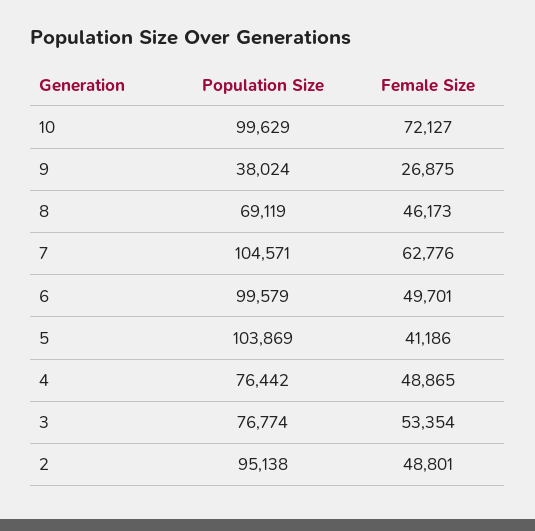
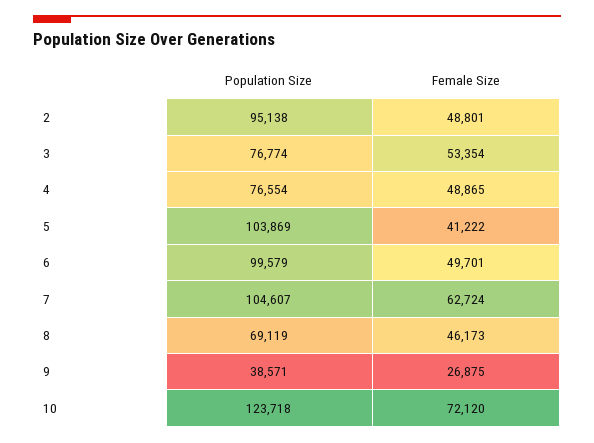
  {
    "Population Size": {
-     "10": 99629,
+     "10": 123718,
-     "9": 38024,
+     "9": 38571,
      "8": 69119,
-     "7": 104571,
+     "7": 104607,
      "6": 99579,
      "5": 103869,
-     "4": 76442,
+     "4": 76554,
      "3": 76774,
      "2": 95138
    },
    "Female Size": {
-     "10": 72127,
+     "10": 72120,
      "9": 26875,
      "8": 46173,
-     "7": 62776,
+     "7": 62724,
      "6": 49701,
-     "5": 41186,
+     "5": 41222,
      "4": 48865,
      "3": 53354,
      "2": 48801
    }
  }

